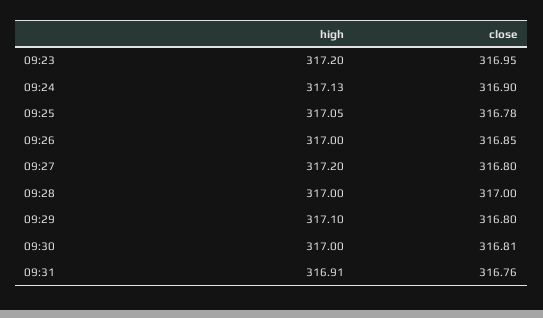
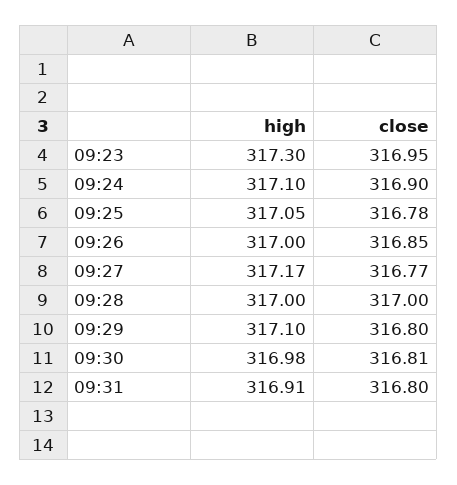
  {
    "high": {
-     "09:23": 317.2,
+     "09:23": 317.3,
-     "09:24": 317.13,
+     "09:24": 317.1,
      "09:25": 317.05,
      "09:26": 317,
-     "09:27": 317.2,
+     "09:27": 317.17,
      "09:28": 317,
      "09:29": 317.1,
-     "09:30": 317,
+     "09:30": 316.98,
      "09:31": 316.91
    },
    "close": {
      "09:23": 316.95,
      "09:24": 316.9,
      "09:25": 316.78,
      "09:26": 316.85,
-     "09:27": 316.8,
+     "09:27": 316.77,
      "09:28": 317,
      "09:29": 316.8,
      "09:30": 316.81,
-     "09:31": 316.76
+     "09:31": 316.8
    }
  }

